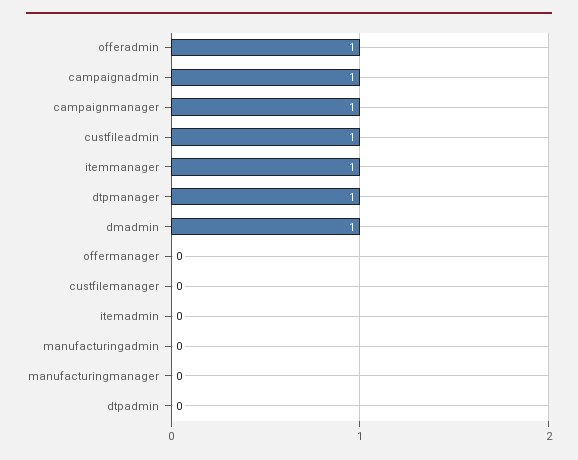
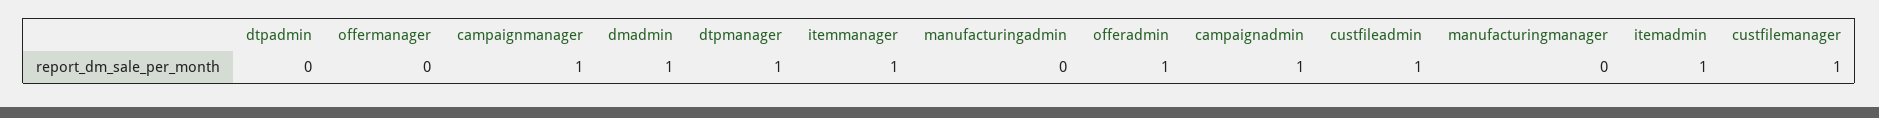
  {
    "offeradmin": 1,
    "campaignadmin": 1,
    "campaignmanager": 1,
    "custfileadmin": 1,
    "itemmanager": 1,
    "dtpmanager": 1,
    "dmadmin": 1,
    "offermanager": 0,
-   "custfilemanager": 0,
+   "custfilemanager": 1,
-   "itemadmin": 0,
+   "itemadmin": 1,
    "manufacturingadmin": 0,
    "manufacturingmanager": 0,
    "dtpadmin": 0
  }

